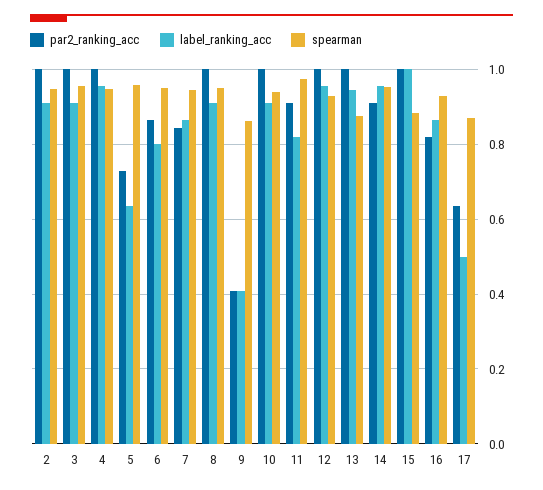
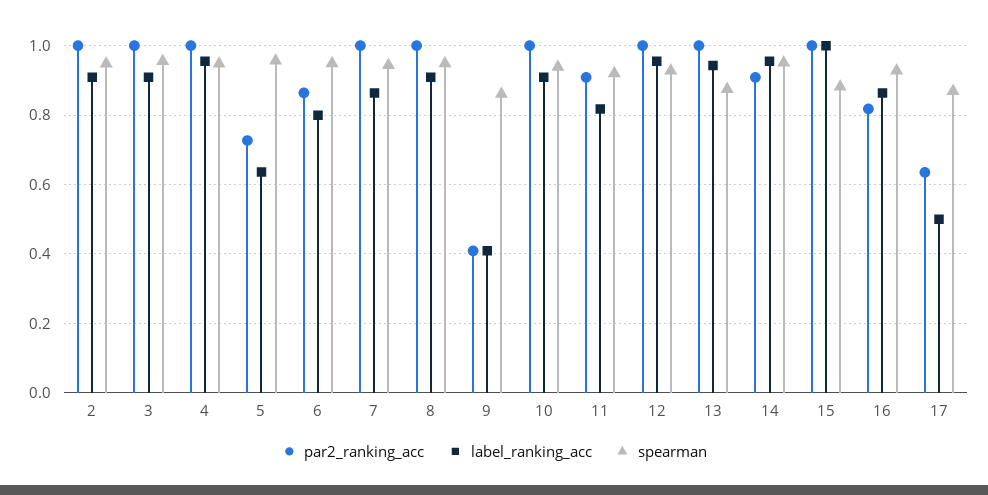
  {
    "par2_ranking_acc": {
      "2": 1,
      "3": 1,
      "4": 1,
      "5": 0.72,
      "6": 0.86,
-     "7": 0.84,
+     "7": 1,
      "8": 1,
      "9": 0.4,
      "10": 1,
      "11": 0.9,
      "12": 1,
      "13": 1,
      "14": 0.9,
      "15": 1,
      "16": 0.82,
      "17": 0.64
    },
    "label_ranking_acc": {
      "2": 0.9,
      "3": 0.9,
      "4": 0.96,
      "5": 0.64,
      "6": 0.8,
      "7": 0.86,
      "8": 0.9,
      "9": 0.4,
      "10": 0.9,
      "11": 0.82,
      "12": 0.96,
      "13": 0.94,
      "14": 0.96,
      "15": 1,
      "16": 0.86,
      "17": 0.5
    },
    "spearman": {
      "2": 0.94,
      "3": 0.96,
      "4": 0.94,
      "5": 0.96,
      "6": 0.94,
      "7": 0.94,
      "8": 0.94,
      "9": 0.86,
      "10": 0.94,
-     "11": 0.98,
+     "11": 0.92,
      "12": 0.92,
      "13": 0.88,
      "14": 0.96,
      "15": 0.88,
      "16": 0.92,
      "17": 0.86
    }
  }

